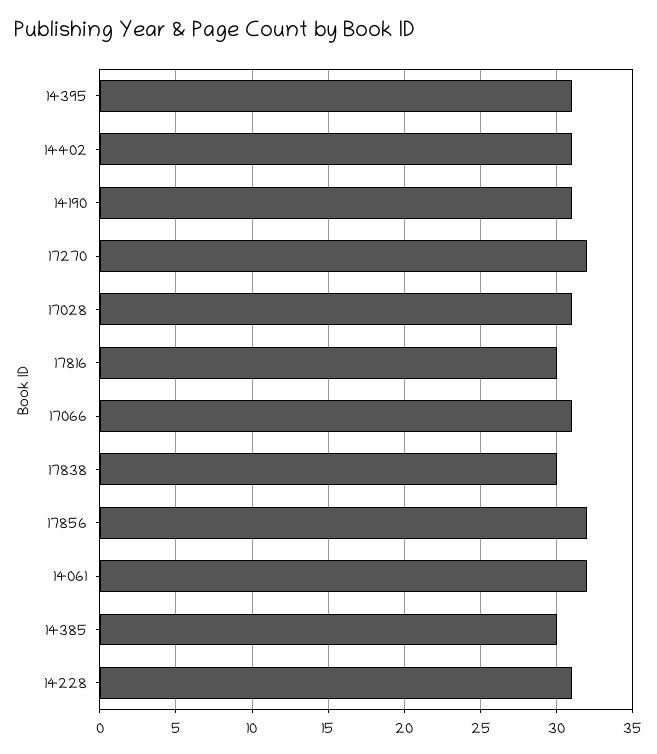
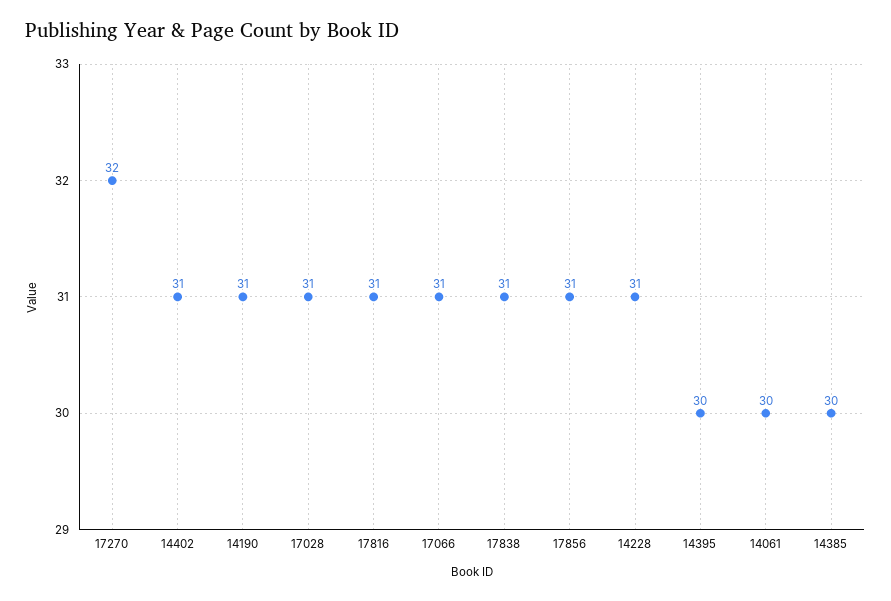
  {
-   "14395": 31,
+   "14395": 30,
    "14402": 31,
    "14190": 31,
    "17270": 32,
    "17028": 31,
-   "17816": 30,
+   "17816": 31,
    "17066": 31,
-   "17838": 30,
+   "17838": 31,
-   "17856": 32,
+   "17856": 31,
-   "14061": 32,
+   "14061": 30,
    "14385": 30,
    "14228": 31
  }

